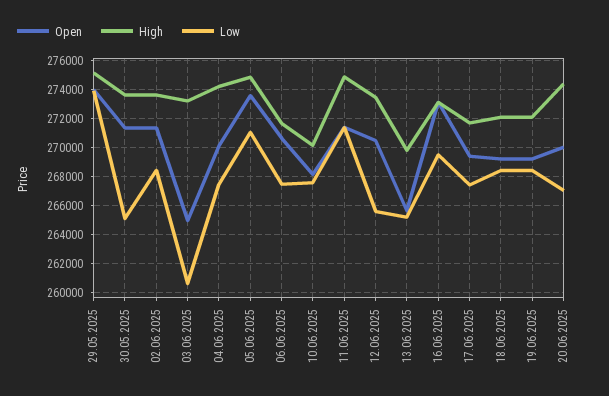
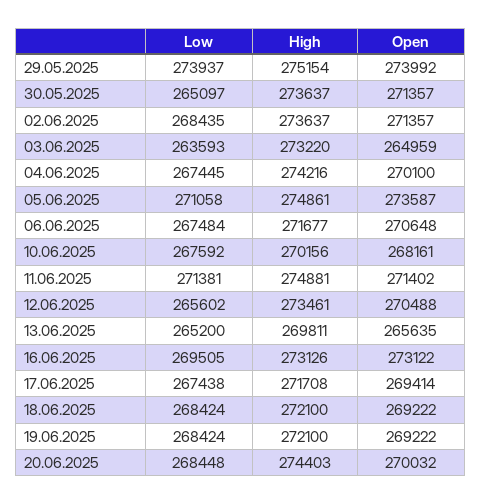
  {
    "Open": {
      "29.05.2025": 273992,
      "30.05.2025": 271357,
      "02.06.2025": 271357,
      "03.06.2025": 264959,
      "04.06.2025": 270100,
      "05.06.2025": 273587,
      "06.06.2025": 270648,
      "10.06.2025": 268161,
      "11.06.2025": 271402,
      "12.06.2025": 270488,
      "13.06.2025": 265635,
      "16.06.2025": 273122,
      "17.06.2025": 269414,
      "18.06.2025": 269222,
      "19.06.2025": 269222,
      "20.06.2025": 270032
    },
    "High": {
      "29.05.2025": 275154,
      "30.05.2025": 273637,
      "02.06.2025": 273637,
      "03.06.2025": 273220,
      "04.06.2025": 274216,
      "05.06.2025": 274861,
      "06.06.2025": 271677,
      "10.06.2025": 270156,
      "11.06.2025": 274881,
      "12.06.2025": 273461,
      "13.06.2025": 269811,
      "16.06.2025": 273126,
      "17.06.2025": 271708,
      "18.06.2025": 272100,
      "19.06.2025": 272100,
      "20.06.2025": 274403
    },
    "Low": {
      "29.05.2025": 273937,
      "30.05.2025": 265097,
      "02.06.2025": 268435,
-     "03.06.2025": 260500,
+     "03.06.2025": 263593,
      "04.06.2025": 267445,
      "05.06.2025": 271058,
      "06.06.2025": 267484,
      "10.06.2025": 267592,
      "11.06.2025": 271381,
      "12.06.2025": 265602,
      "13.06.2025": 265200,
      "16.06.2025": 269505,
      "17.06.2025": 267438,
      "18.06.2025": 268424,
      "19.06.2025": 268424,
-     "20.06.2025": 267000
+     "20.06.2025": 268448
    }
  }

